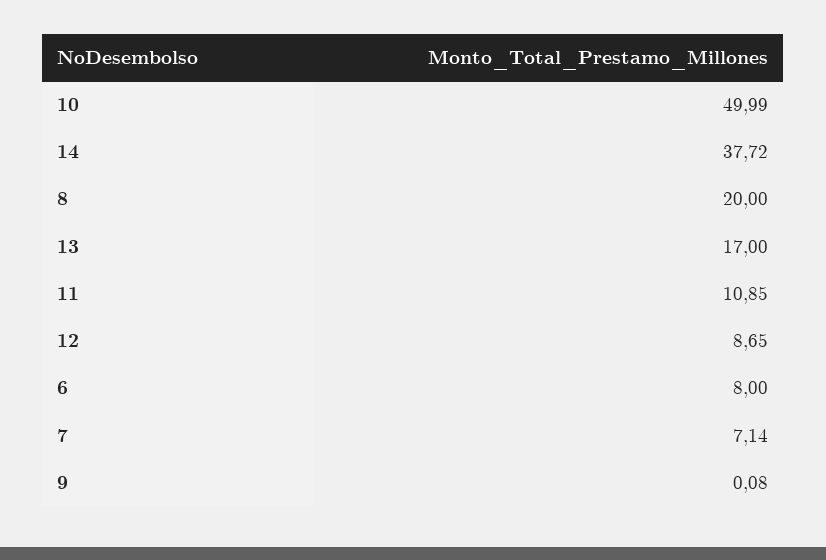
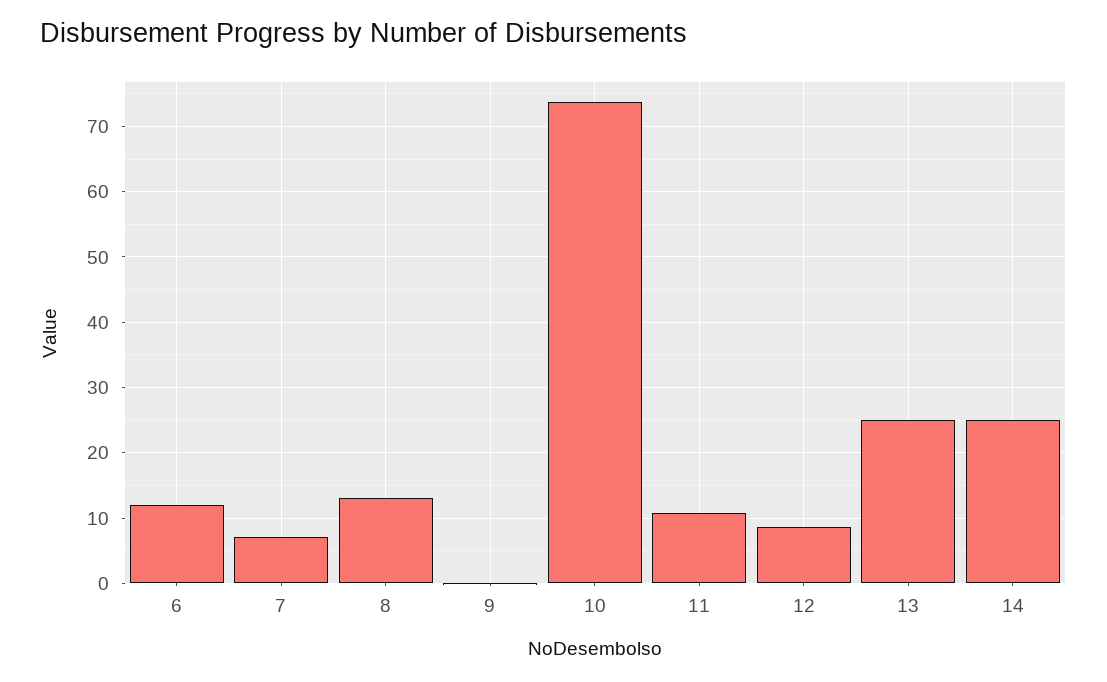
  {
-   "10": 49.99,
+   "10": 74,
-   "14": 37.72,
+   "14": 25,
-   "8": 20,
+   "8": 13,
-   "13": 17,
+   "13": 25,
    "11": 10.85,
    "12": 8.65,
-   "6": 8,
+   "6": 12,
    "7": 7.14,
    "9": 0.08
  }

